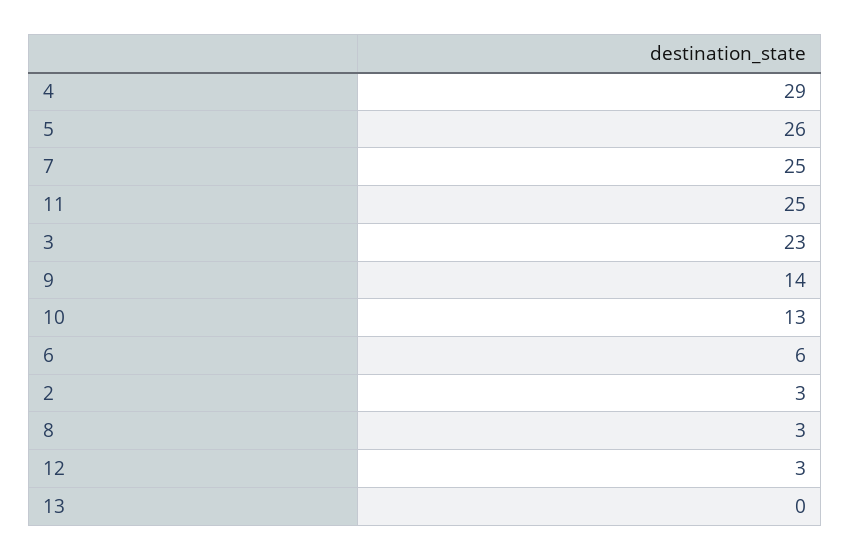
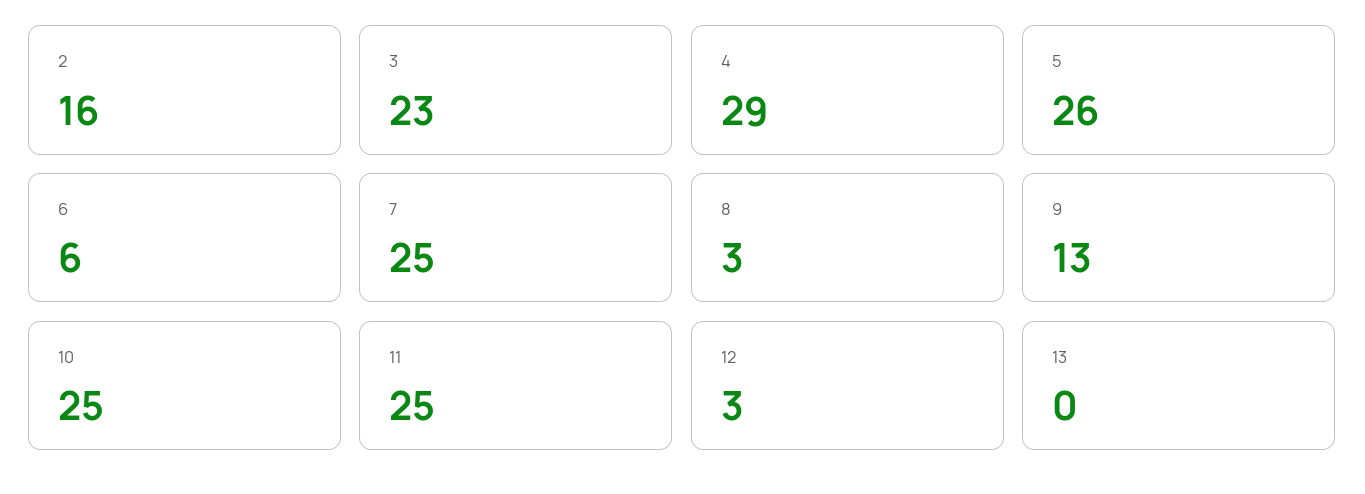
  {
    "4": 29,
    "5": 26,
    "7": 25,
    "11": 25,
    "3": 23,
-   "9": 14,
+   "9": 13,
-   "10": 13,
+   "10": 25,
    "6": 6,
-   "2": 3,
+   "2": 16,
    "8": 3,
    "12": 3,
    "13": 0
  }

